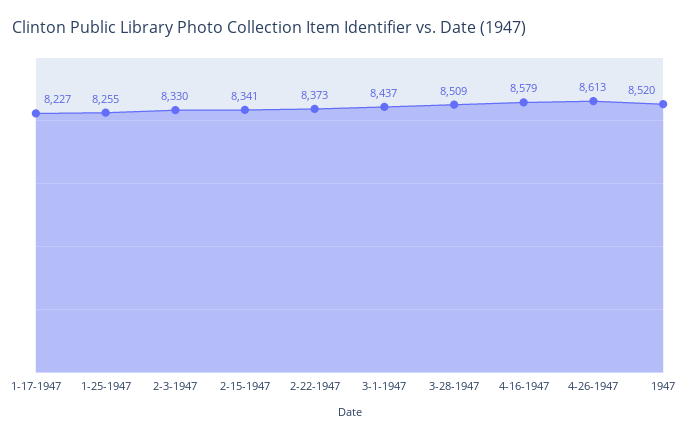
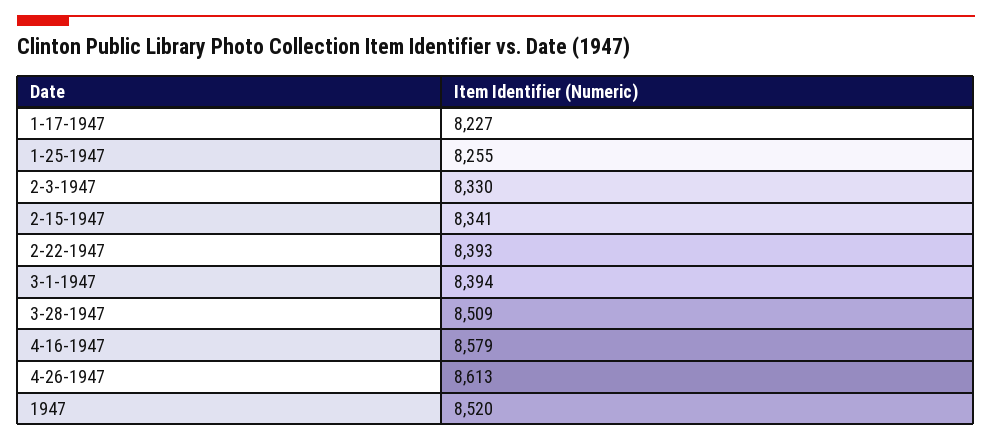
  {
    "1-17-1947": 8227,
    "1-25-1947": 8255,
    "2-3-1947": 8330,
    "2-15-1947": 8341,
-   "2-22-1947": 8373,
+   "2-22-1947": 8393,
-   "3-1-1947": 8437,
+   "3-1-1947": 8394,
    "3-28-1947": 8509,
    "4-16-1947": 8579,
    "4-26-1947": 8613,
    "1947": 8520
  }

